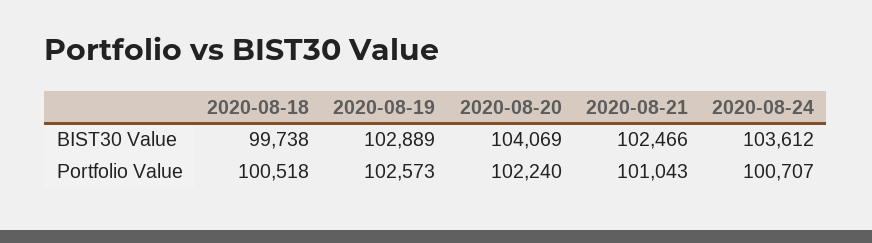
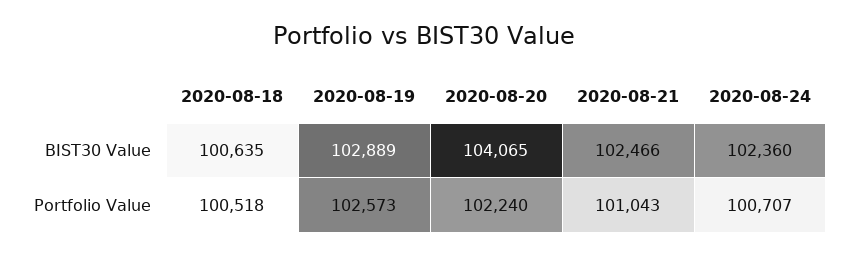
  {
    "2020-08-18": {
-     "BIST30 Value": 99738,
+     "BIST30 Value": 100635,
      "Portfolio Value": 100518
    },
    "2020-08-19": {
      "BIST30 Value": 102889,
      "Portfolio Value": 102573
    },
    "2020-08-20": {
-     "BIST30 Value": 104069,
+     "BIST30 Value": 104065,
      "Portfolio Value": 102240
    },
    "2020-08-21": {
      "BIST30 Value": 102466,
      "Portfolio Value": 101043
    },
    "2020-08-24": {
-     "BIST30 Value": 103612,
+     "BIST30 Value": 102360,
      "Portfolio Value": 100707
    }
  }

